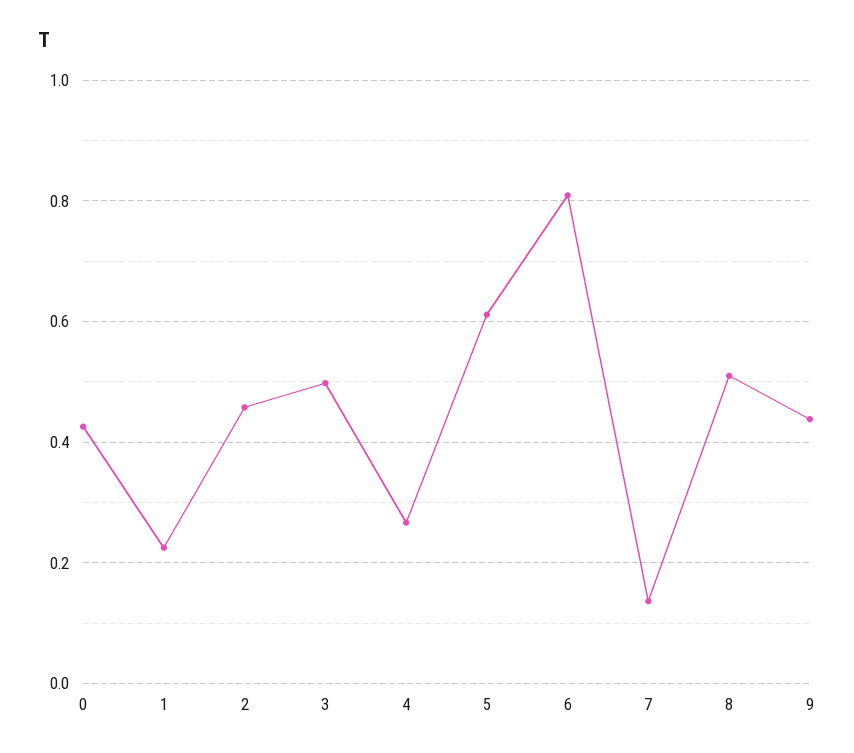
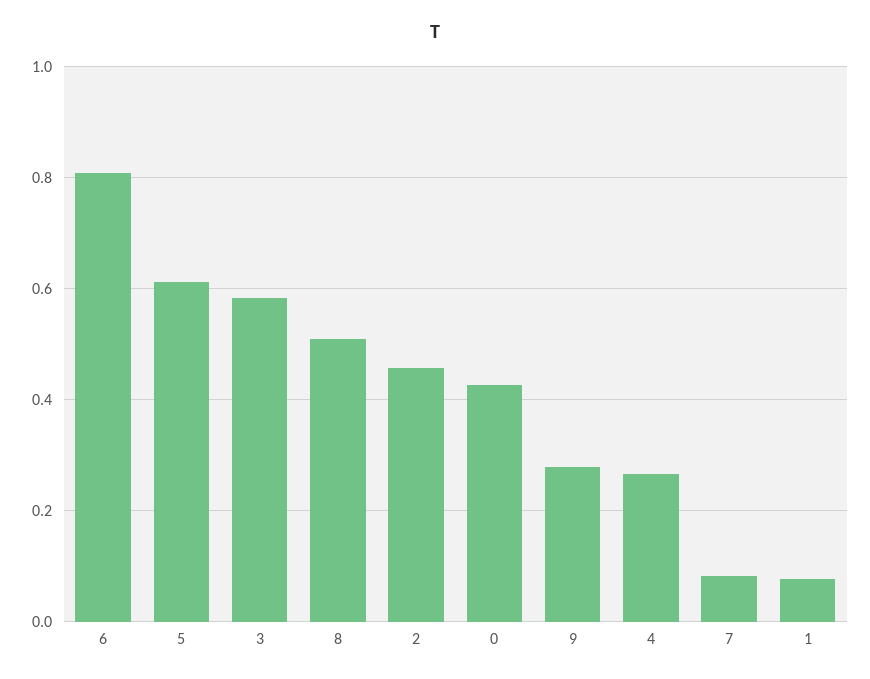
  {
    "0": 0.42,
-   "1": 0.22,
+   "1": 0.08,
    "2": 0.46,
-   "3": 0.5,
+   "3": 0.58,
    "4": 0.26,
    "5": 0.62,
    "6": 0.8,
-   "7": 0.14,
+   "7": 0.08,
    "8": 0.5,
-   "9": 0.44
+   "9": 0.28
  }

